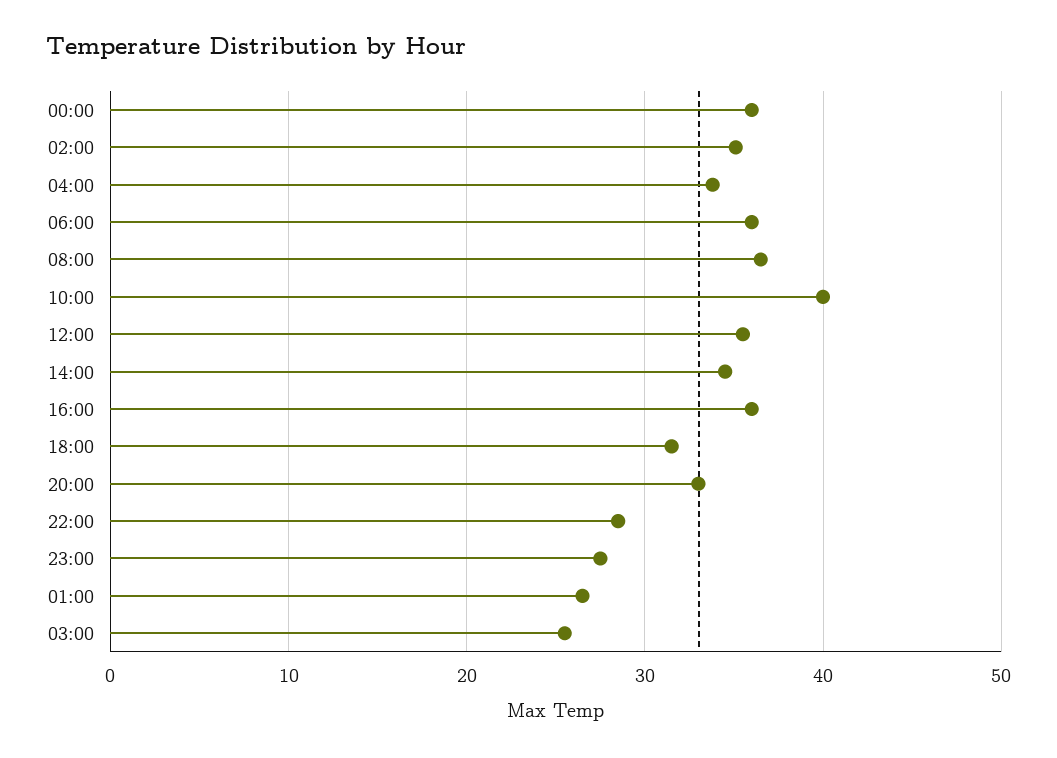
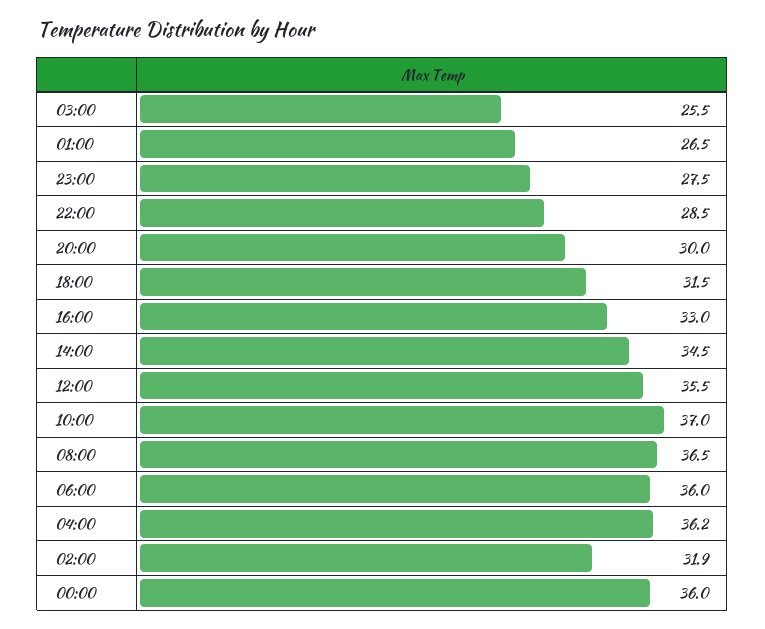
  {
    "00:00": 36,
-   "02:00": 35,
+   "02:00": 31.9,
-   "04:00": 34,
+   "04:00": 36.2,
    "06:00": 36,
    "08:00": 36.5,
-   "10:00": 40,
+   "10:00": 37,
    "12:00": 35.5,
    "14:00": 34.5,
-   "16:00": 36,
+   "16:00": 33,
    "18:00": 31.5,
-   "20:00": 33,
+   "20:00": 30,
    "22:00": 28.5,
    "23:00": 27.5,
    "01:00": 26.5,
    "03:00": 25.5
  }

